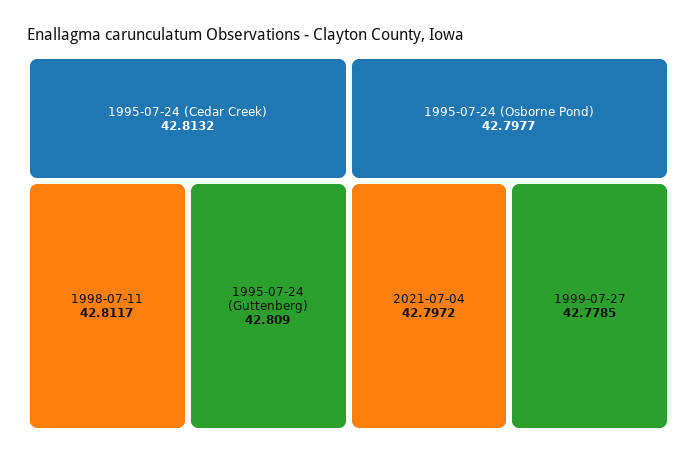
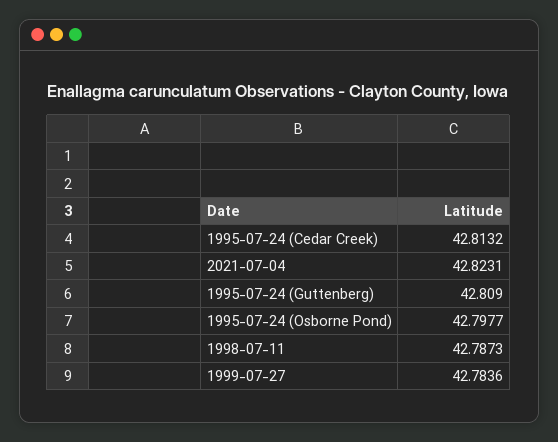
  {
    "1995-07-24 (Cedar Creek)": 42.8132,
-   "1998-07-11": 42.8117,
+   "1998-07-11": 42.7873,
    "1995-07-24 (Guttenberg)": 42.809,
    "1995-07-24 (Osborne Pond)": 42.7977,
-   "2021-07-04": 42.7972,
+   "2021-07-04": 42.8231,
-   "1999-07-27": 42.7785
+   "1999-07-27": 42.7836
  }

